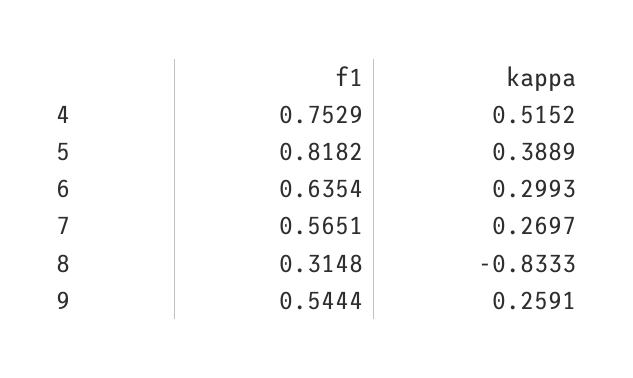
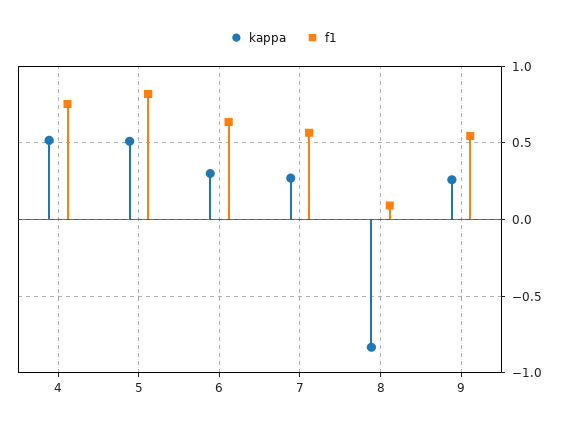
  {
    "f1": {
      "4": 0.7529,
      "5": 0.8182,
      "6": 0.6354,
      "7": 0.5651,
-     "8": 0.3148,
+     "8": 0.1,
      "9": 0.5444
    },
    "kappa": {
      "4": 0.5152,
-     "5": 0.3889,
+     "5": 0.5,
      "6": 0.2993,
      "7": 0.2697,
      "8": -0.8333,
      "9": 0.2591
    }
  }

